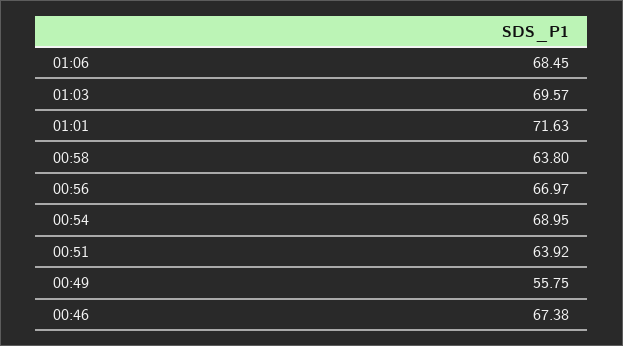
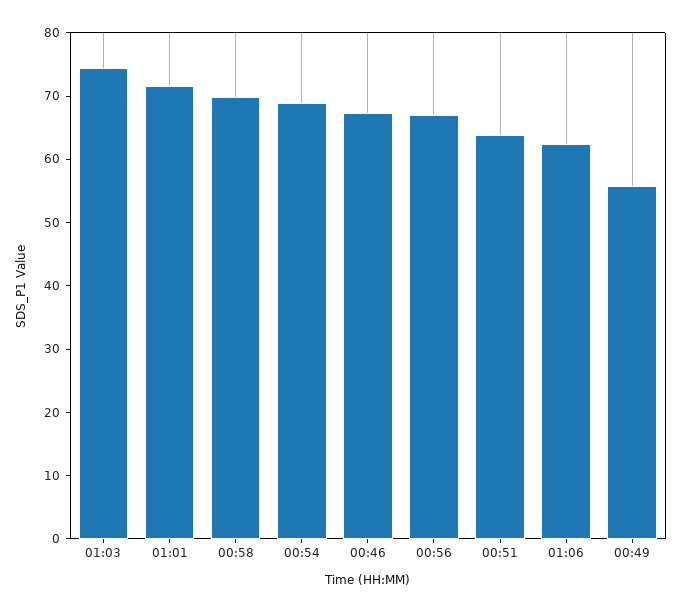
  {
-   "01:06": 68.45,
+   "01:06": 62,
-   "01:03": 69.57,
+   "01:03": 74,
    "01:01": 71.63,
-   "00:58": 63.8,
+   "00:58": 70,
    "00:56": 66.97,
    "00:54": 68.95,
    "00:51": 63.92,
    "00:49": 55.75,
    "00:46": 67.38
  }

